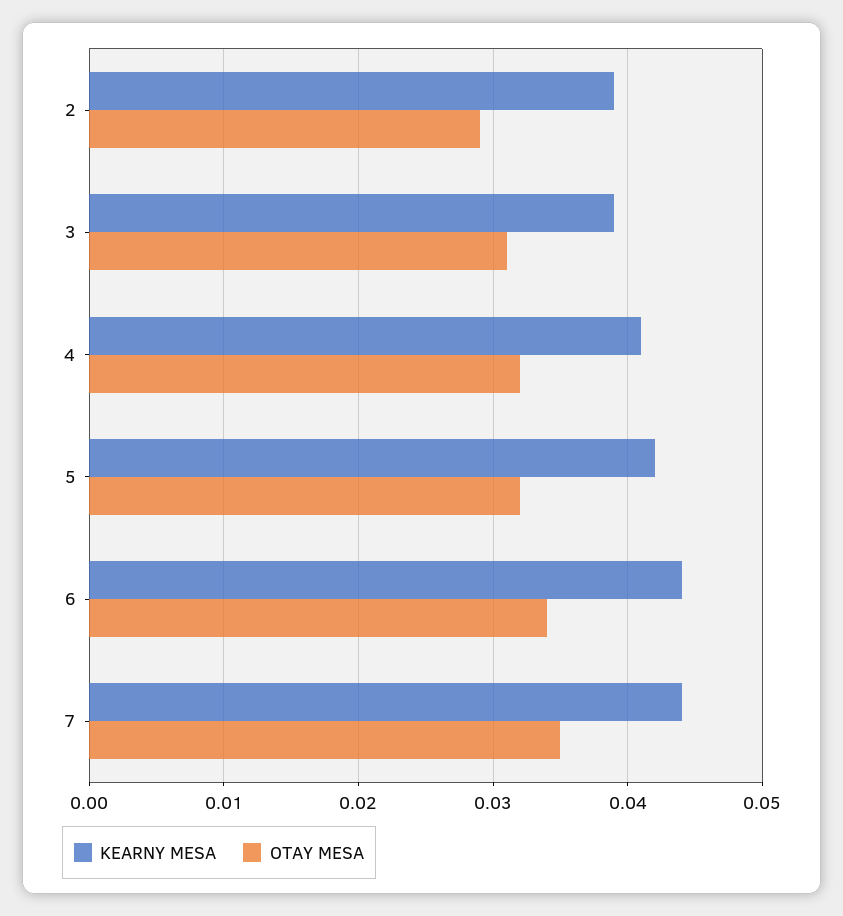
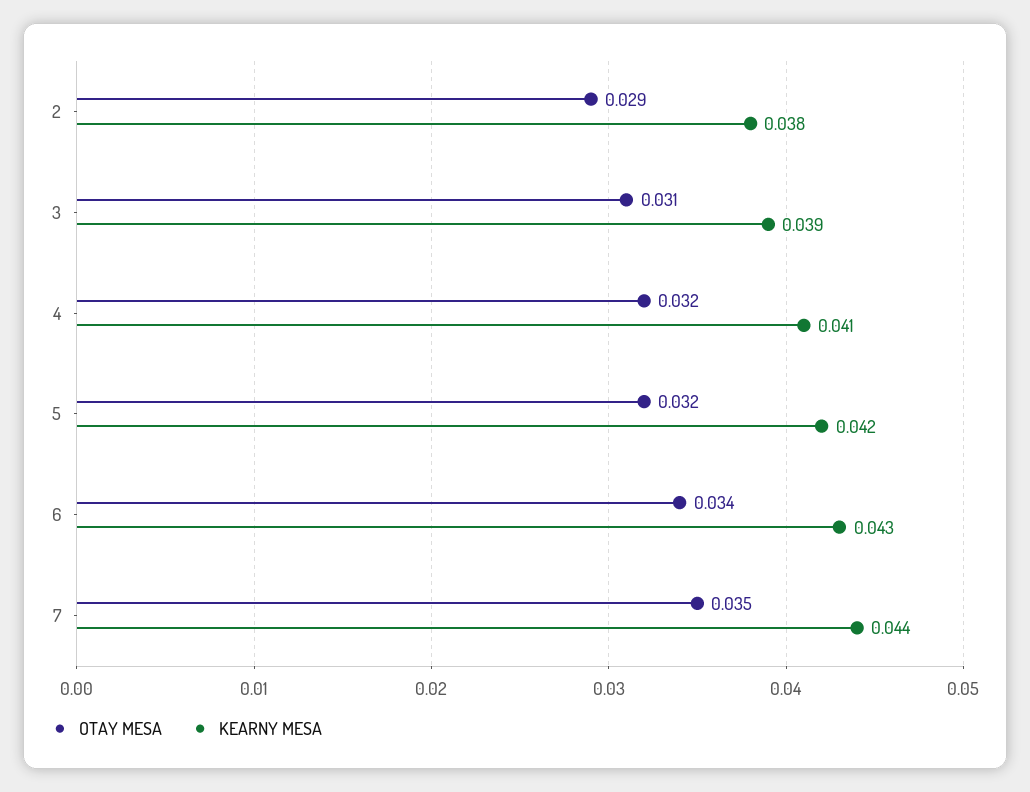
  {
    "KEARNY MESA": {
-     "2": 0.039,
+     "2": 0.038,
      "3": 0.039,
      "4": 0.041,
      "5": 0.042,
-     "6": 0.044,
+     "6": 0.043,
      "7": 0.044
    },
    "OTAY MESA": {
      "2": 0.029,
      "3": 0.031,
      "4": 0.032,
      "5": 0.032,
      "6": 0.034,
      "7": 0.035
    }
  }

